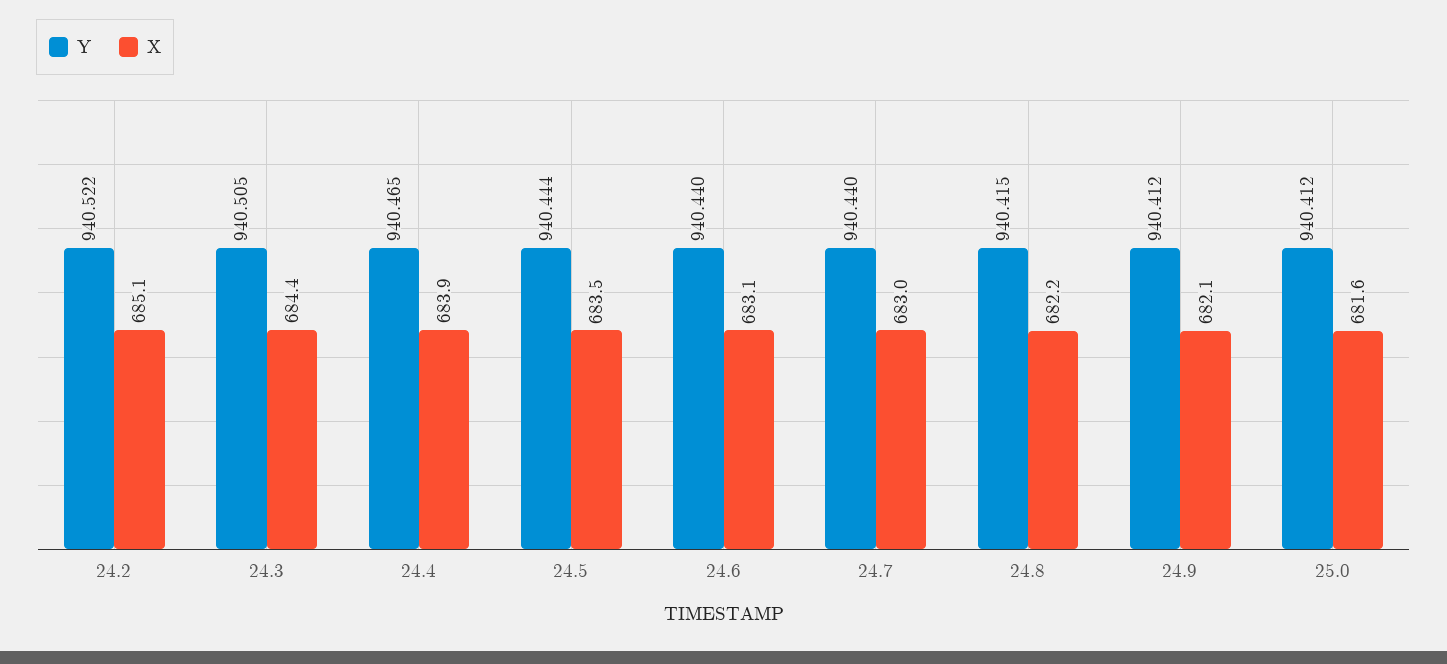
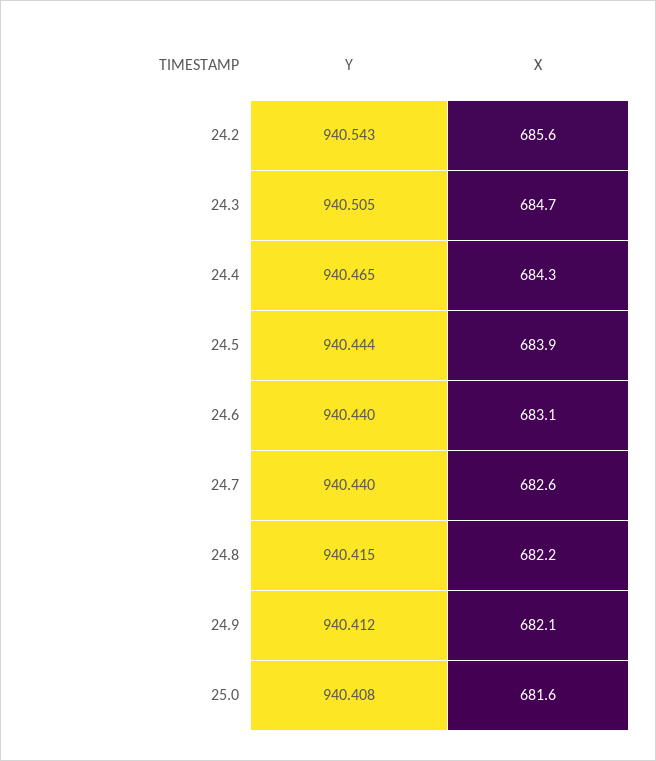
  {
    "Y": {
-     "24.2": 940.522,
+     "24.2": 940.543,
      "24.3": 940.505,
      "24.4": 940.465,
      "24.5": 940.444,
      "24.6": 940.44,
      "24.7": 940.44,
      "24.8": 940.415,
      "24.9": 940.412,
-     "25.0": 940.412
+     "25.0": 940.408
    },
    "X": {
-     "24.2": 685.1,
+     "24.2": 685.6,
-     "24.3": 684.4,
+     "24.3": 684.7,
-     "24.4": 683.9,
+     "24.4": 684.3,
-     "24.5": 683.5,
+     "24.5": 683.9,
      "24.6": 683.1,
-     "24.7": 683,
+     "24.7": 682.6,
      "24.8": 682.2,
      "24.9": 682.1,
      "25.0": 681.6
    }
  }

